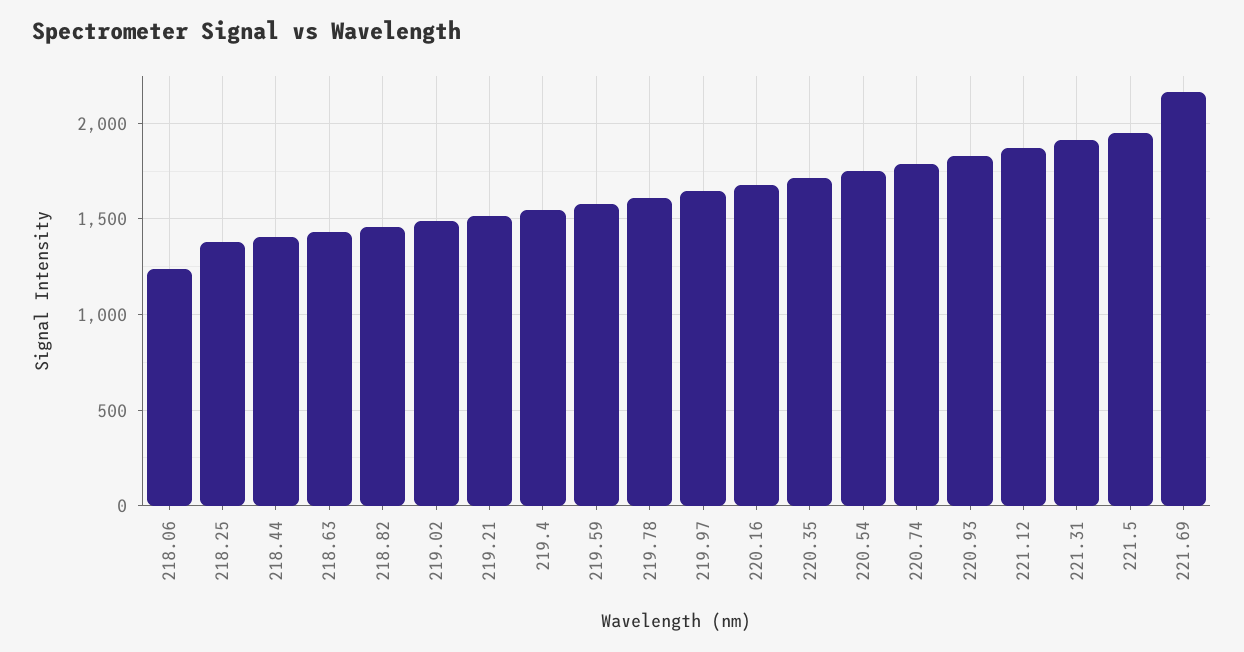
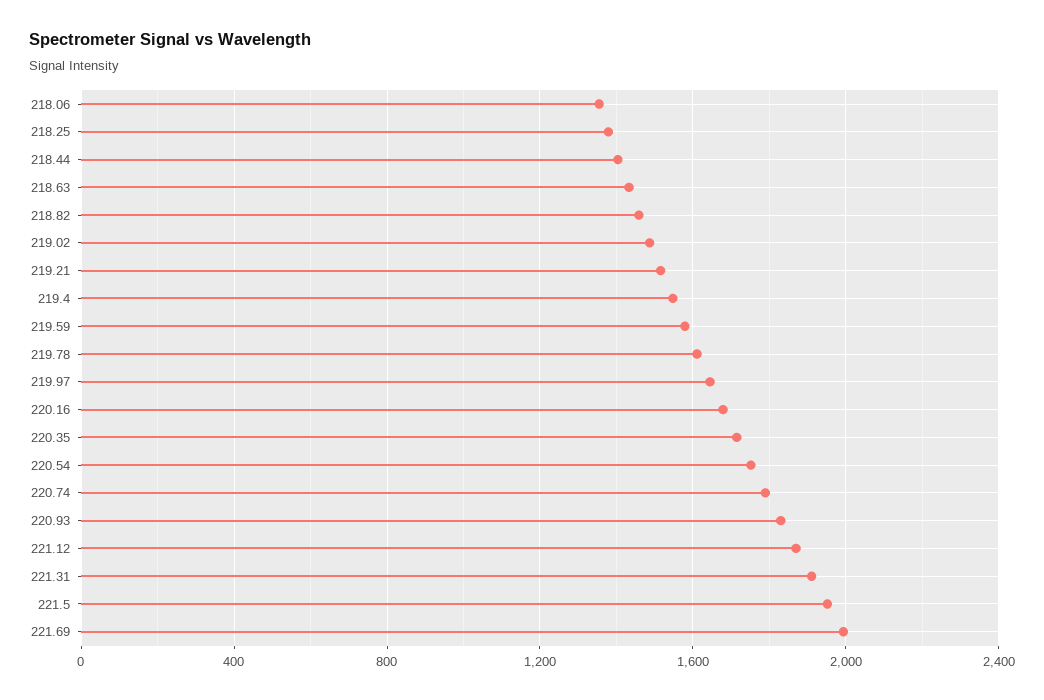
  {
-   "218.06": 1250,
+   "218.06": 1350,
    "218.25": 1400,
    "218.44": 1400,
    "218.63": 1450,
    "218.82": 1450,
    "219.02": 1500,
    "219.21": 1500,
    "219.4": 1550,
    "219.59": 1600,
    "219.78": 1600,
    "219.97": 1650,
    "220.16": 1700,
    "220.35": 1700,
    "220.54": 1750,
    "220.74": 1800,
    "220.93": 1850,
    "221.12": 1850,
    "221.31": 1900,
    "221.5": 1950,
-   "221.69": 2150
+   "221.69": 2000
  }

